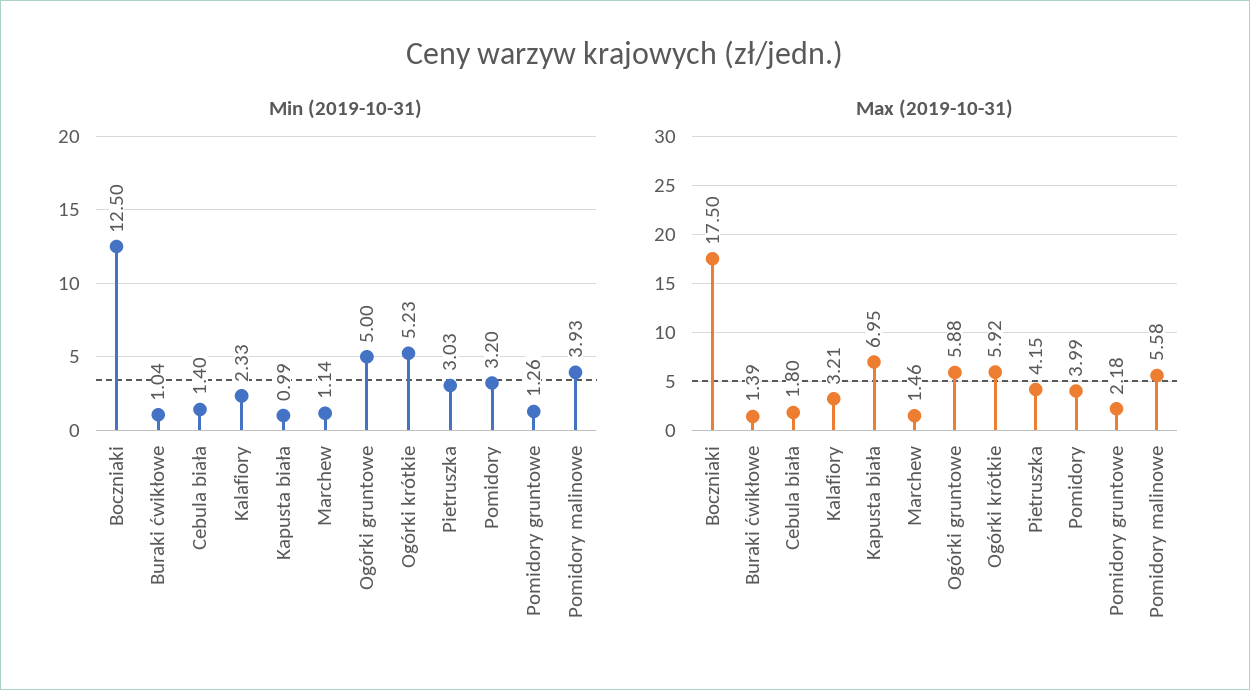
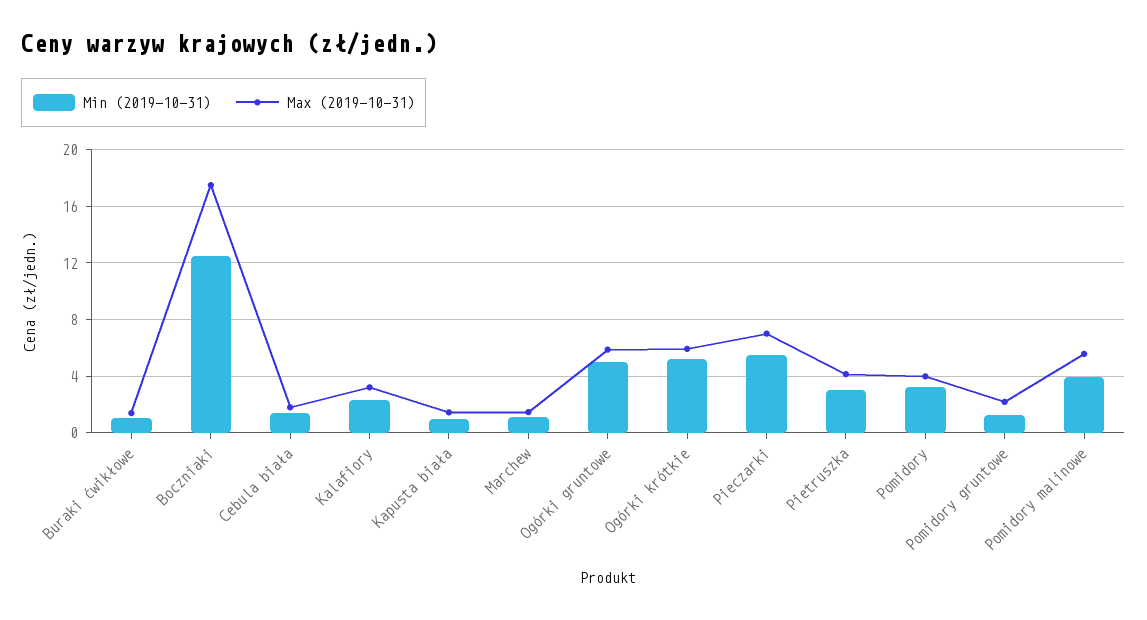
  {
    "Min (2019-10-31)": {
      "Boczniaki": 12.5,
      "Buraki ćwikłowe": 1.04,
      "Cebula biała": 1.4,
      "Kalafiory": 2.33,
      "Kapusta biała": 0.99,
      "Marchew": 1.14,
      "Ogórki gruntowe": 5,
      "Ogórki krótkie": 5.23,
      "Pietruszka": 3.03,
      "Pomidory": 3.2,
      "Pomidory gruntowe": 1.26,
-     "Pomidory malinowe": 3.93
+     "Pomidory malinowe": 3.93,
+     "Pieczarki": 5.5
    },
    "Max (2019-10-31)": {
      "Boczniaki": 17.5,
      "Buraki ćwikłowe": 1.39,
      "Cebula biała": 1.8,
      "Kalafiory": 3.21,
-     "Kapusta biała": 6.95,
+     "Kapusta biała": 1.5,
      "Marchew": 1.46,
      "Ogórki gruntowe": 5.88,
      "Ogórki krótkie": 5.92,
      "Pietruszka": 4.15,
      "Pomidory": 3.99,
      "Pomidory gruntowe": 2.18,
-     "Pomidory malinowe": 5.58
+     "Pomidory malinowe": 5.58,
+     "Pieczarki": 7
    }
  }

